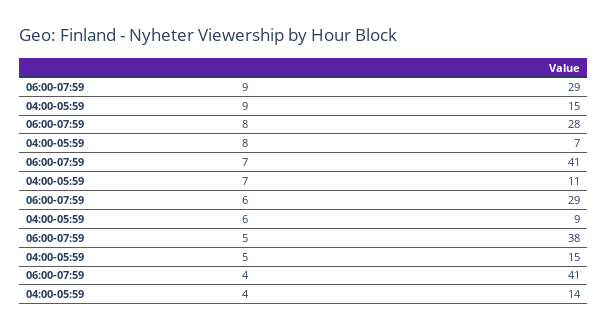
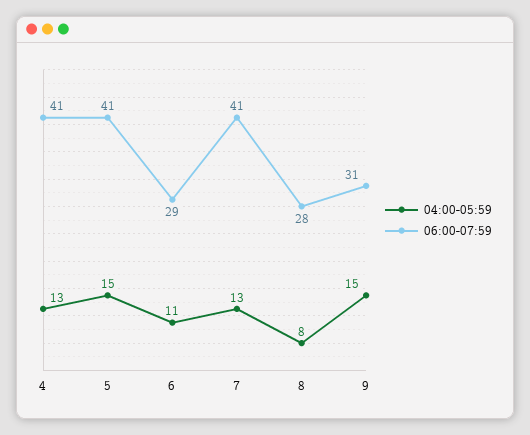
  {
    "06:00-07:59": {
-     "9": 29,
+     "9": 31,
      "8": 28,
      "7": 41,
      "6": 29,
-     "5": 38,
+     "5": 41,
      "4": 41
    },
    "04:00-05:59": {
      "9": 15,
-     "8": 7,
+     "8": 8,
-     "7": 11,
+     "7": 13,
-     "6": 9,
+     "6": 11,
      "5": 15,
-     "4": 14
+     "4": 13
    }
  }

